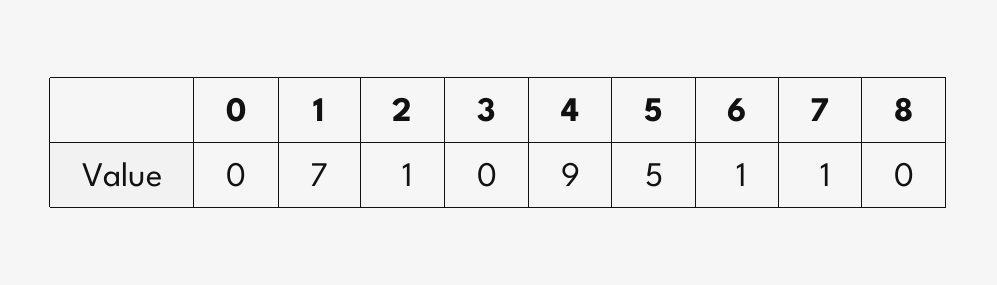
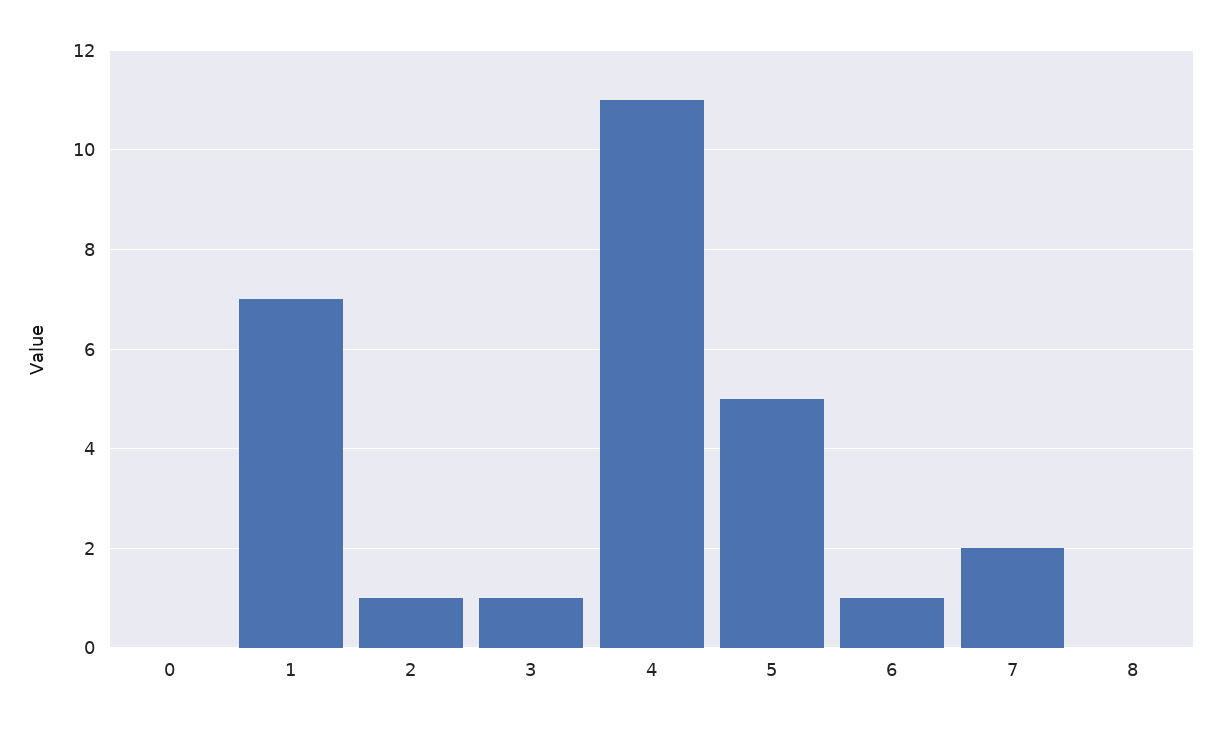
  {
    "0": 0,
    "1": 7,
    "2": 1,
-   "3": 0,
+   "3": 1,
-   "4": 9,
+   "4": 11,
    "5": 5,
    "6": 1,
-   "7": 1,
+   "7": 2,
    "8": 0
  }

